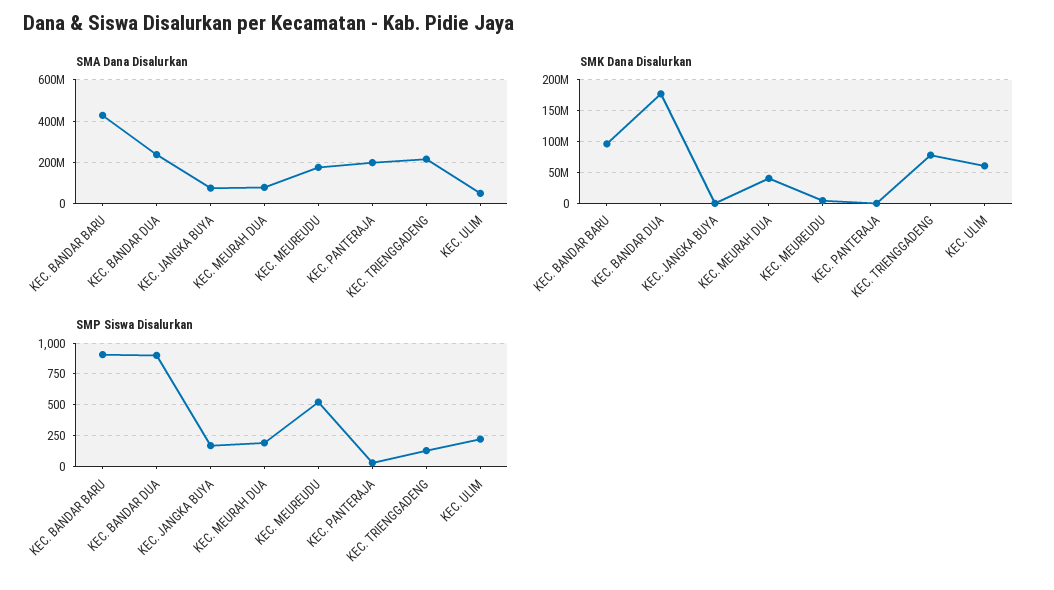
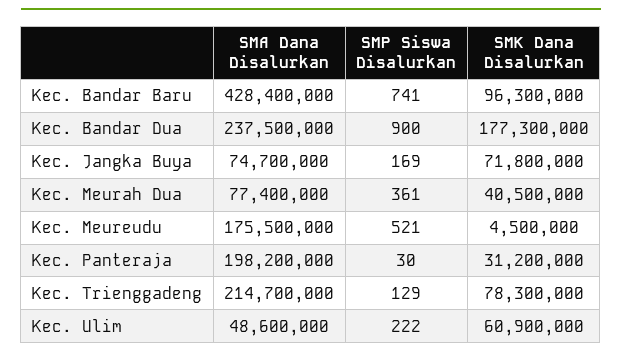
  {
    "SMA Dana Disalurkan": {
      "KEC. BANDAR BARU": 428400000,
      "KEC. BANDAR DUA": 237500000,
      "KEC. JANGKA BUYA": 74700000,
      "KEC. MEURAH DUA": 77400000,
      "KEC. MEUREUDU": 175500000,
      "KEC. PANTERAJA": 198200000,
      "KEC. TRIENGGADENG": 214700000,
      "KEC. ULIM": 48600000
    },
    "SMK Dana Disalurkan": {
      "KEC. BANDAR BARU": 96300000,
      "KEC. BANDAR DUA": 177300000,
-     "KEC. JANGKA BUYA": 0,
+     "KEC. JANGKA BUYA": 71800000,
      "KEC. MEURAH DUA": 40500000,
      "KEC. MEUREUDU": 4500000,
-     "KEC. PANTERAJA": 0,
+     "KEC. PANTERAJA": 31200000,
      "KEC. TRIENGGADENG": 78300000,
      "KEC. ULIM": 60900000
    },
    "SMP Siswa Disalurkan": {
-     "KEC. BANDAR BARU": 900,
+     "KEC. BANDAR BARU": 741,
      "KEC. BANDAR DUA": 900,
      "KEC. JANGKA BUYA": 169,
-     "KEC. MEURAH DUA": 200,
+     "KEC. MEURAH DUA": 361,
      "KEC. MEUREUDU": 521,
      "KEC. PANTERAJA": 30,
      "KEC. TRIENGGADENG": 129,
      "KEC. ULIM": 222
    }
  }

